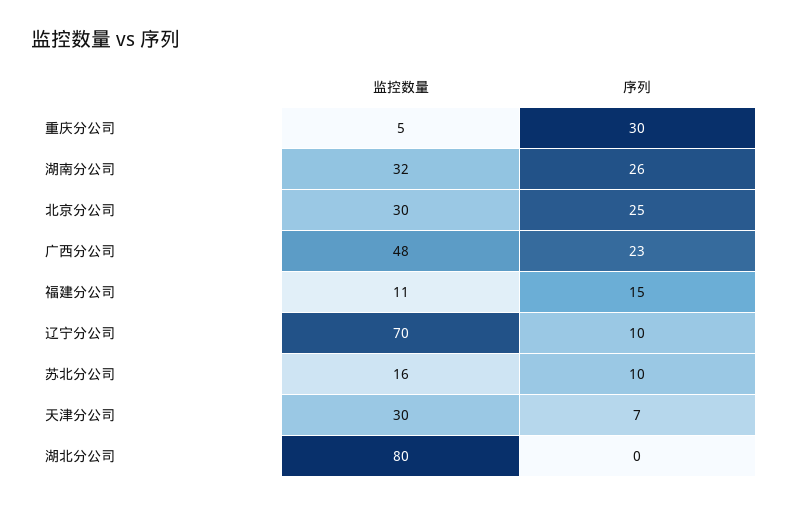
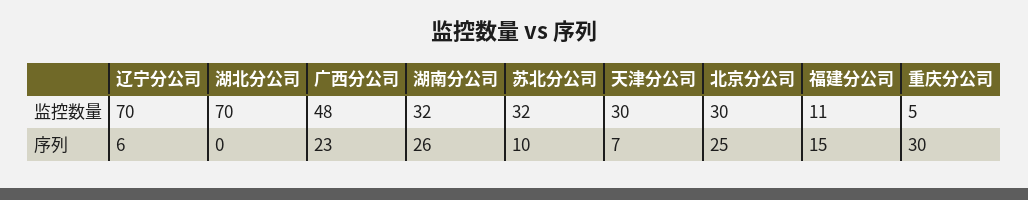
  {
    "监控数量": {
      "重庆分公司": 5,
      "湖南分公司": 32,
      "北京分公司": 30,
      "广西分公司": 48,
      "福建分公司": 11,
      "辽宁分公司": 70,
-     "苏北分公司": 16,
+     "苏北分公司": 32,
      "天津分公司": 30,
-     "湖北分公司": 80
+     "湖北分公司": 70
    },
    "序列": {
      "重庆分公司": 30,
      "湖南分公司": 26,
      "北京分公司": 25,
      "广西分公司": 23,
      "福建分公司": 15,
-     "辽宁分公司": 10,
+     "辽宁分公司": 6,
      "苏北分公司": 10,
      "天津分公司": 7,
      "湖北分公司": 0
    }
  }

